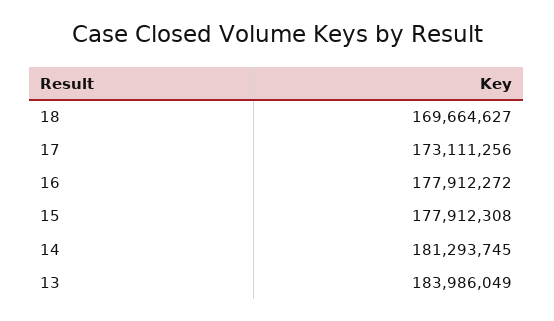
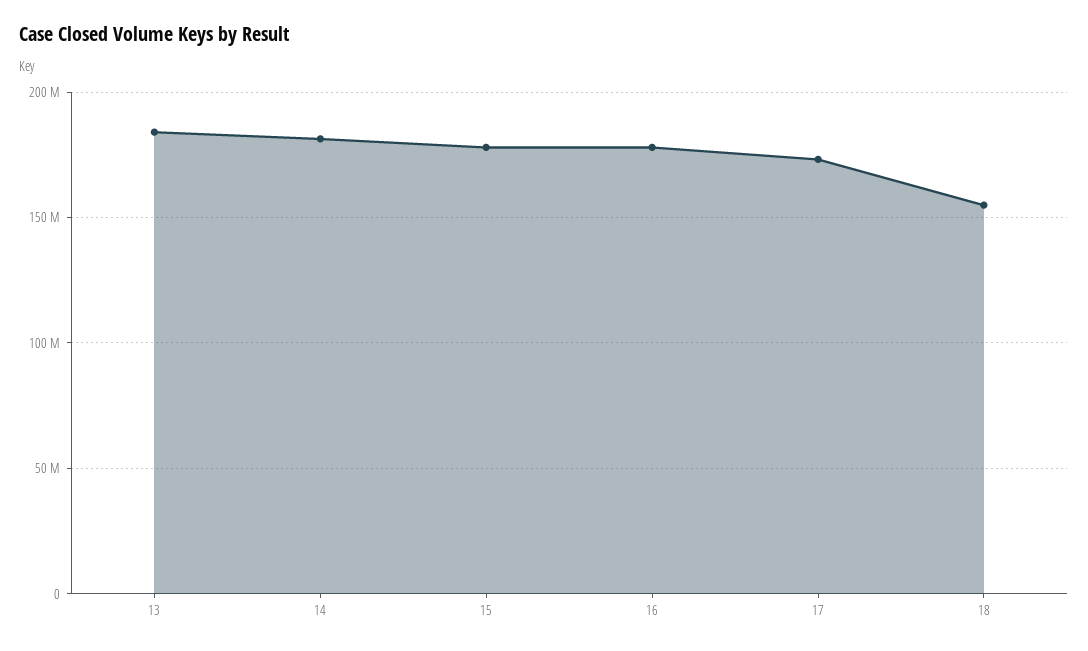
  {
-   "18": 169664627,
+   "18": 155000000,
    "17": 173111256,
    "16": 177912272,
    "15": 177912308,
    "14": 181293745,
    "13": 183986049
  }

